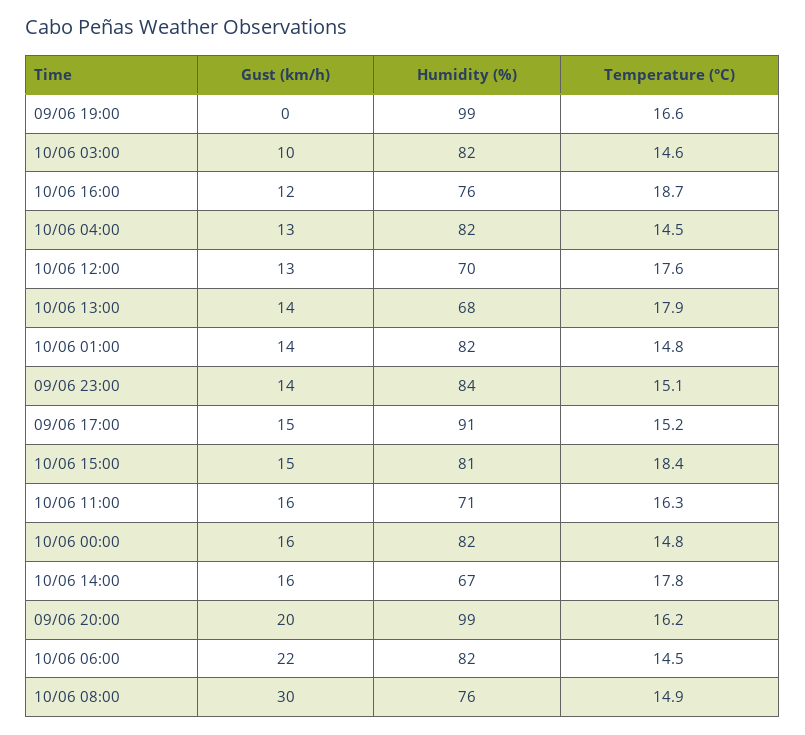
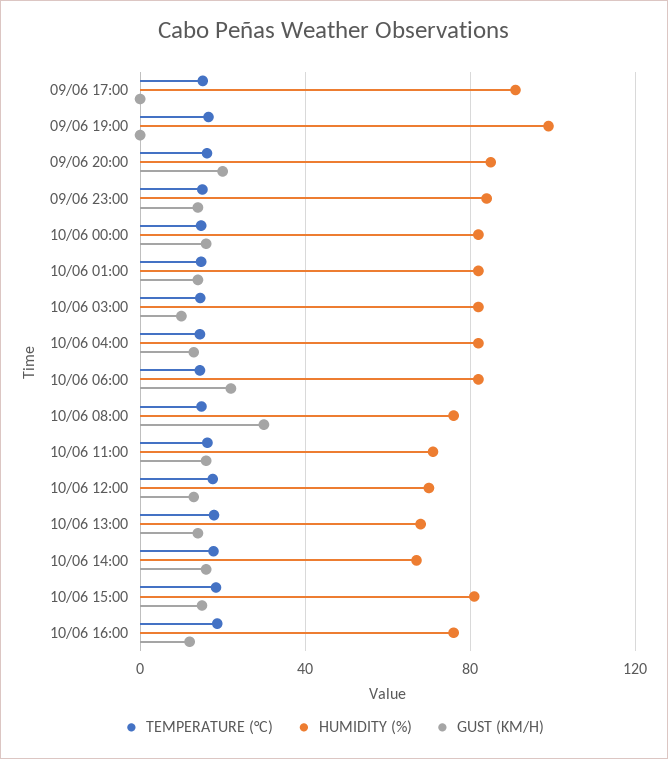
  {
    "Gust (km/h)": {
      "09/06 19:00": 0,
      "10/06 03:00": 10,
      "10/06 16:00": 12,
      "10/06 04:00": 13,
      "10/06 12:00": 13,
      "10/06 13:00": 14,
      "10/06 01:00": 14,
      "09/06 23:00": 14,
-     "09/06 17:00": 15,
+     "09/06 17:00": 0,
      "10/06 15:00": 15,
      "10/06 11:00": 16,
      "10/06 00:00": 16,
      "10/06 14:00": 16,
      "09/06 20:00": 20,
      "10/06 06:00": 22,
      "10/06 08:00": 30
    },
    "Humidity (%)": {
      "09/06 19:00": 99,
      "10/06 03:00": 82,
      "10/06 16:00": 76,
      "10/06 04:00": 82,
      "10/06 12:00": 70,
      "10/06 13:00": 68,
      "10/06 01:00": 82,
      "09/06 23:00": 84,
      "09/06 17:00": 91,
      "10/06 15:00": 81,
      "10/06 11:00": 71,
      "10/06 00:00": 82,
      "10/06 14:00": 67,
-     "09/06 20:00": 99,
+     "09/06 20:00": 85,
      "10/06 06:00": 82,
      "10/06 08:00": 76
    },
    "Temperature (°C)": {
      "09/06 19:00": 16.6,
      "10/06 03:00": 14.6,
      "10/06 16:00": 18.7,
      "10/06 04:00": 14.5,
      "10/06 12:00": 17.6,
      "10/06 13:00": 17.9,
      "10/06 01:00": 14.8,
      "09/06 23:00": 15.1,
      "09/06 17:00": 15.2,
      "10/06 15:00": 18.4,
      "10/06 11:00": 16.3,
      "10/06 00:00": 14.8,
      "10/06 14:00": 17.8,
      "09/06 20:00": 16.2,
      "10/06 06:00": 14.5,
      "10/06 08:00": 14.9
    }
  }

